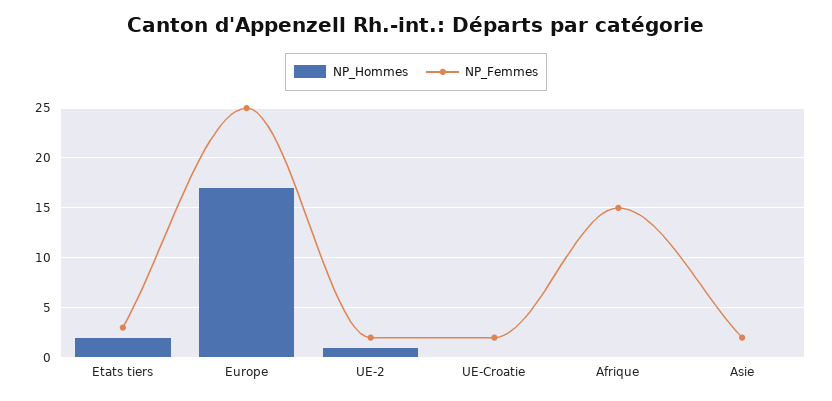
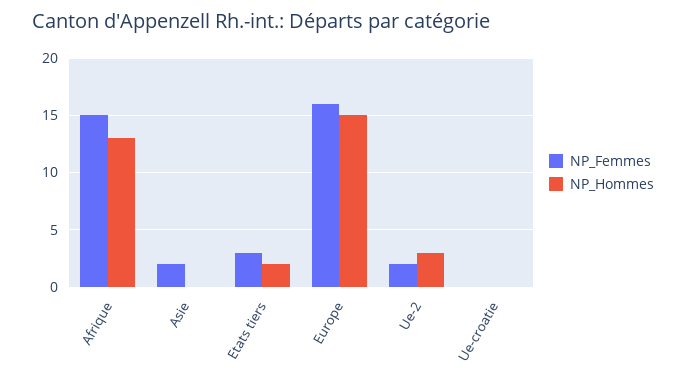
  {
    "NP_Hommes": {
      "Etats tiers": 2,
-     "Europe": 17,
+     "Europe": 15,
-     "UE-2": 1,
+     "UE-2": 3,
      "UE-Croatie": 0,
-     "Afrique": 0,
+     "Afrique": 13,
      "Asie": 0
    },
    "NP_Femmes": {
      "Etats tiers": 3,
-     "Europe": 25,
+     "Europe": 16,
      "UE-2": 2,
-     "UE-Croatie": 2,
+     "UE-Croatie": 0,
      "Afrique": 15,
      "Asie": 2
    }
  }

